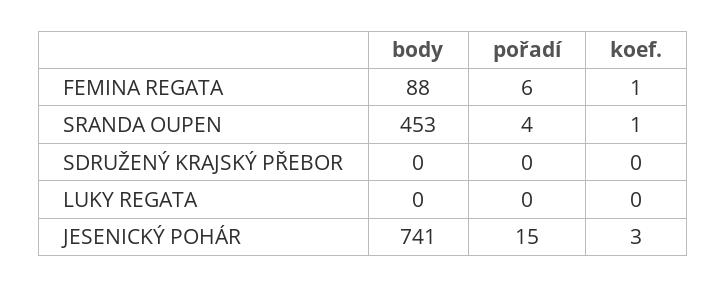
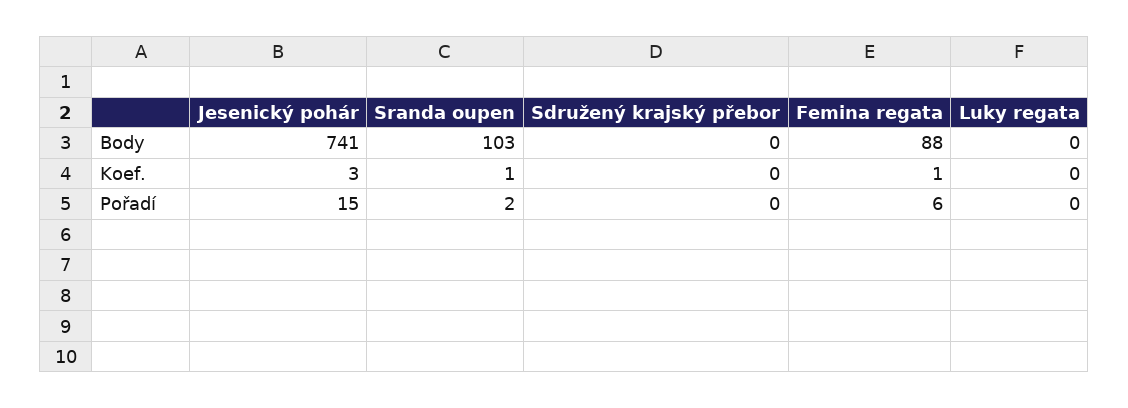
  {
    "body": {
      "FEMINA REGATA": 88,
-     "SRANDA OUPEN": 453,
+     "SRANDA OUPEN": 103,
      "SDRUŽENÝ KRAJSKÝ PŘEBOR": 0,
      "LUKY REGATA": 0,
      "JESENICKÝ POHÁR": 741
    },
    "pořadí": {
      "FEMINA REGATA": 6,
-     "SRANDA OUPEN": 4,
+     "SRANDA OUPEN": 2,
      "SDRUŽENÝ KRAJSKÝ PŘEBOR": 0,
      "LUKY REGATA": 0,
      "JESENICKÝ POHÁR": 15
    },
    "koef.": {
      "FEMINA REGATA": 1,
      "SRANDA OUPEN": 1,
      "SDRUŽENÝ KRAJSKÝ PŘEBOR": 0,
      "LUKY REGATA": 0,
      "JESENICKÝ POHÁR": 3
    }
  }

